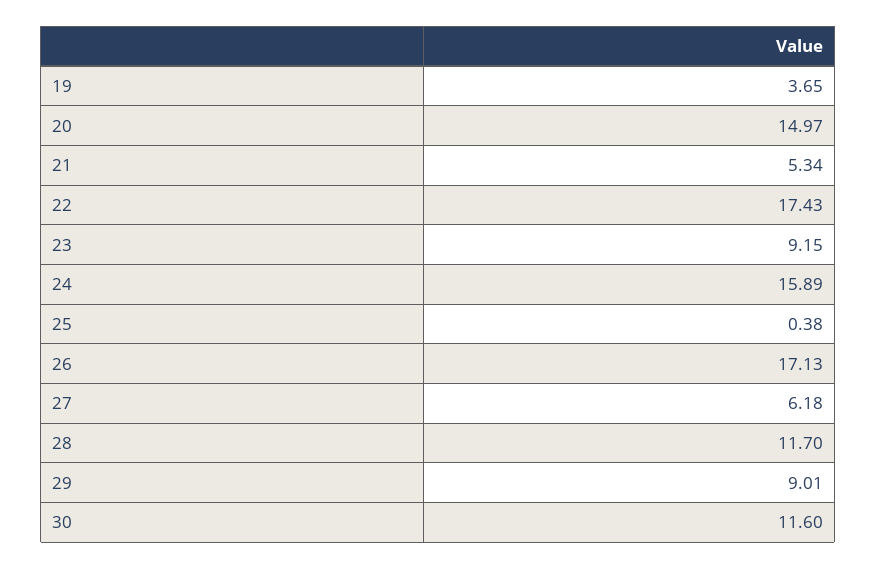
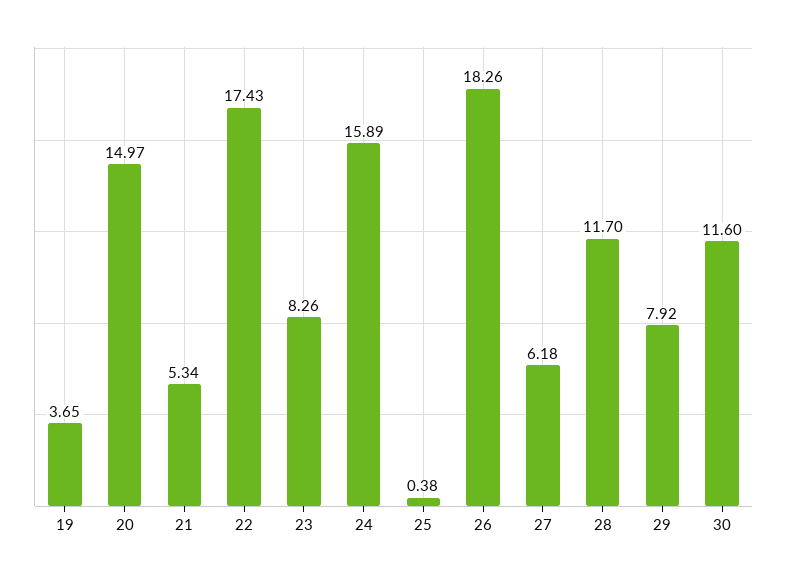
  {
    "19": 3.65,
    "20": 14.97,
    "21": 5.34,
    "22": 17.43,
-   "23": 9.15,
+   "23": 8.26,
    "24": 15.89,
    "25": 0.38,
-   "26": 17.13,
+   "26": 18.26,
    "27": 6.18,
    "28": 11.7,
-   "29": 9.01,
+   "29": 7.92,
    "30": 11.6
  }

